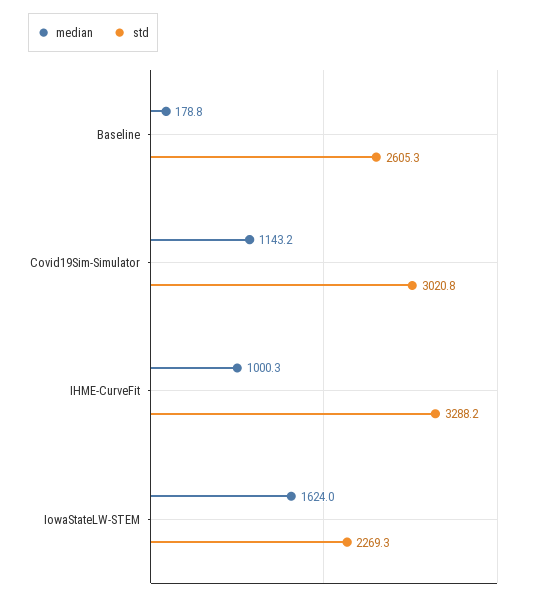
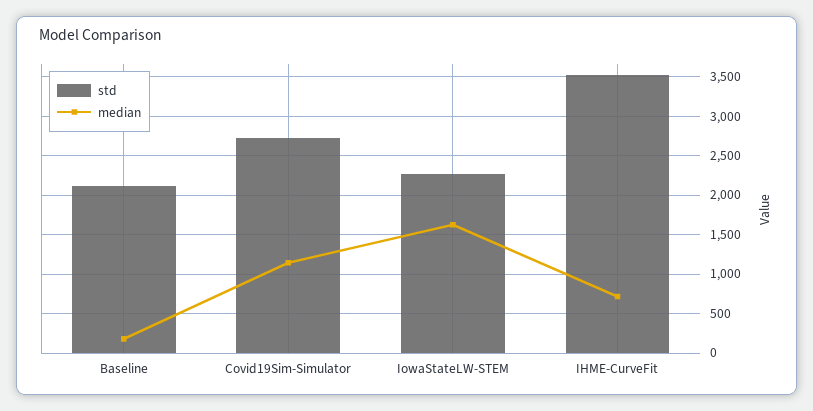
  {
    "median": {
      "Baseline": 178.8,
      "Covid19Sim-Simulator": 1143.2,
-     "IHME-CurveFit": 1000.3,
+     "IHME-CurveFit": 700,
      "IowaStateLW-STEM": 1624
    },
    "std": {
-     "Baseline": 2605.3,
+     "Baseline": 2100,
-     "Covid19Sim-Simulator": 3020.8,
+     "Covid19Sim-Simulator": 2700,
-     "IHME-CurveFit": 3288.2,
+     "IHME-CurveFit": 3500,
      "IowaStateLW-STEM": 2269.3
    }
  }

